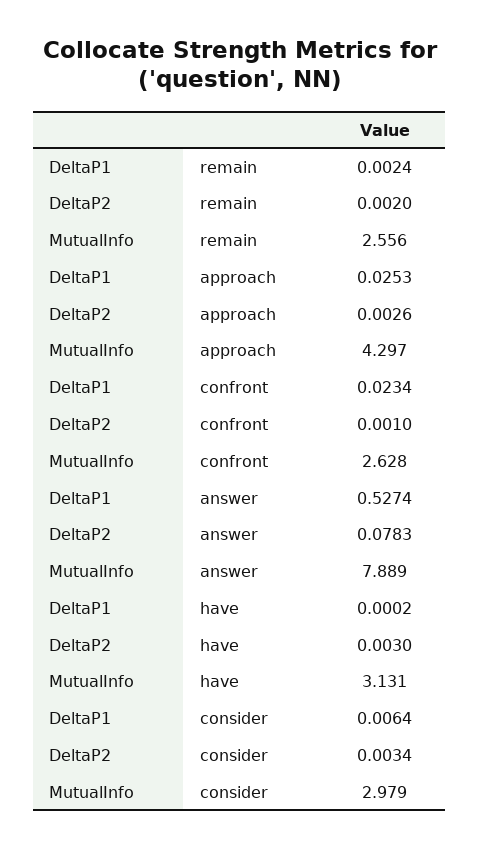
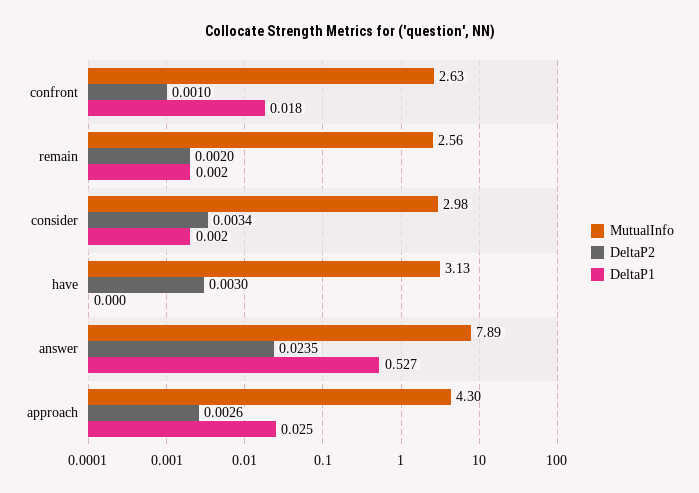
  {
    "DeltaP1": {
      "remain": 0.0024,
      "approach": 0.0253,
-     "confront": 0.0234,
+     "confront": 0.018,
      "answer": 0.5274,
      "have": 0.0002,
-     "consider": 0.0064
+     "consider": 0.002
    },
    "DeltaP2": {
      "remain": 0.002,
      "approach": 0.0026,
      "confront": 0.001,
-     "answer": 0.0783,
+     "answer": 0.0235,
      "have": 0.003,
      "consider": 0.0034
    },
    "MutualInfo": {
      "remain": 2.556,
      "approach": 4.297,
      "confront": 2.628,
      "answer": 7.889,
      "have": 3.131,
      "consider": 2.979
    }
  }

